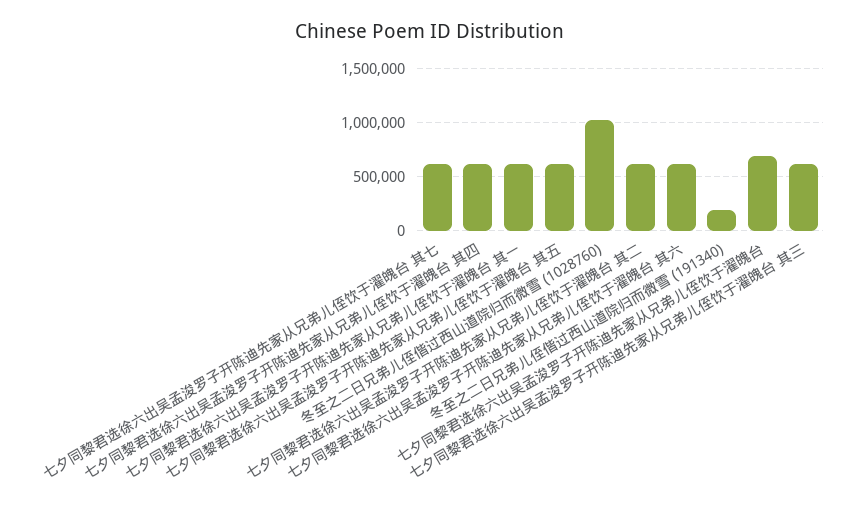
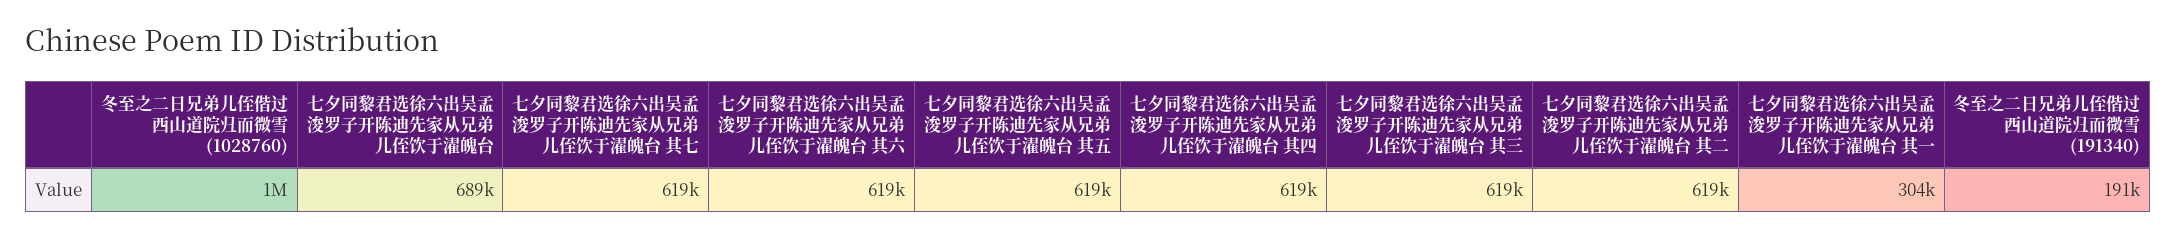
  {
    "七夕同黎君选徐六出吴孟浚罗子开陈迪先家从兄弟儿侄饮于濯魄台 其七": 619000,
    "七夕同黎君选徐六出吴孟浚罗子开陈迪先家从兄弟儿侄饮于濯魄台 其四": 619000,
-   "七夕同黎君选徐六出吴孟浚罗子开陈迪先家从兄弟儿侄饮于濯魄台 其一": 600000,
+   "七夕同黎君选徐六出吴孟浚罗子开陈迪先家从兄弟儿侄饮于濯魄台 其一": 304000,
    "七夕同黎君选徐六出吴孟浚罗子开陈迪先家从兄弟儿侄饮于濯魄台 其五": 619000,
    "冬至之二日兄弟儿侄偕过西山道院归而微雪 (1028760)": 1000000,
    "七夕同黎君选徐六出吴孟浚罗子开陈迪先家从兄弟儿侄饮于濯魄台 其二": 619000,
    "七夕同黎君选徐六出吴孟浚罗子开陈迪先家从兄弟儿侄饮于濯魄台 其六": 619000,
    "冬至之二日兄弟儿侄偕过西山道院归而微雪 (191340)": 191000,
    "七夕同黎君选徐六出吴孟浚罗子开陈迪先家从兄弟儿侄饮于濯魄台": 689000,
    "七夕同黎君选徐六出吴孟浚罗子开陈迪先家从兄弟儿侄饮于濯魄台 其三": 619000
  }

